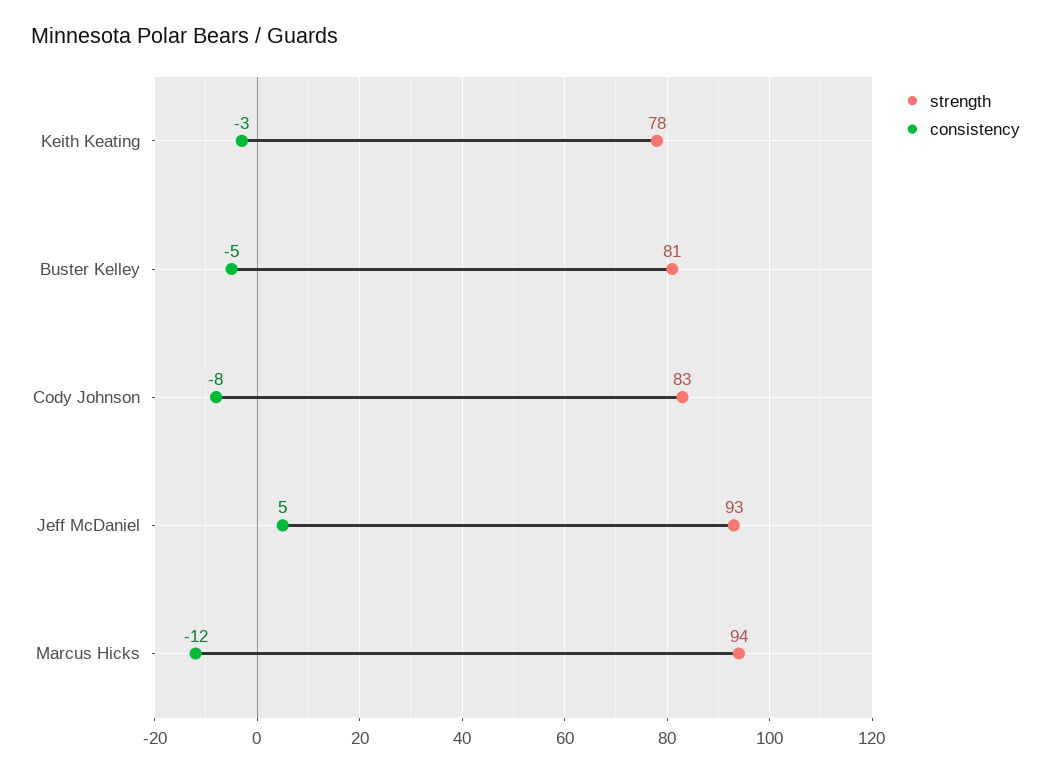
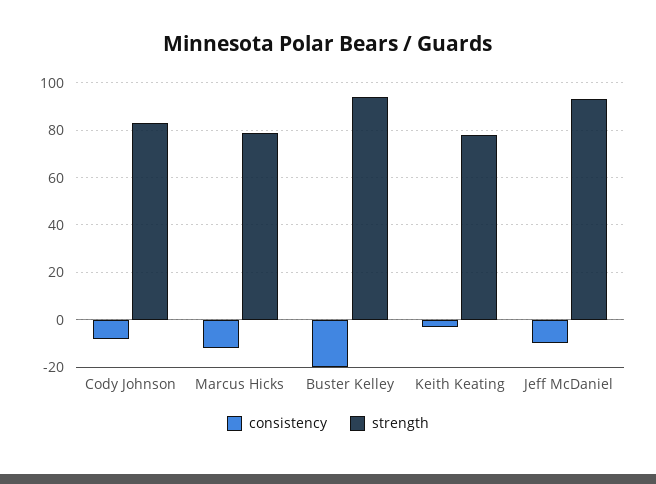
  {
    "strength": {
      "Keith Keating": 78,
-     "Buster Kelley": 81,
+     "Buster Kelley": 95,
      "Cody Johnson": 83,
      "Jeff McDaniel": 93,
-     "Marcus Hicks": 94
+     "Marcus Hicks": 80
    },
    "consistency": {
      "Keith Keating": -3,
-     "Buster Kelley": -5,
+     "Buster Kelley": -20,
      "Cody Johnson": -8,
-     "Jeff McDaniel": 5,
+     "Jeff McDaniel": -10,
      "Marcus Hicks": -12
    }
  }

